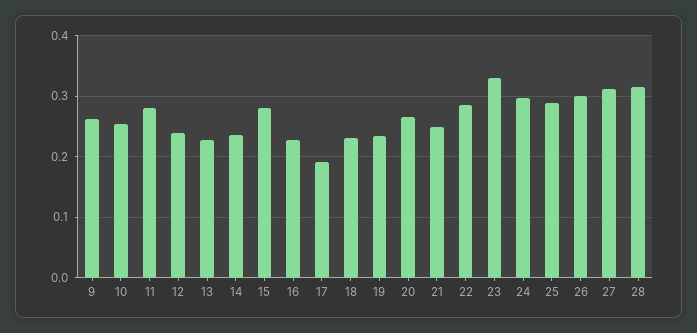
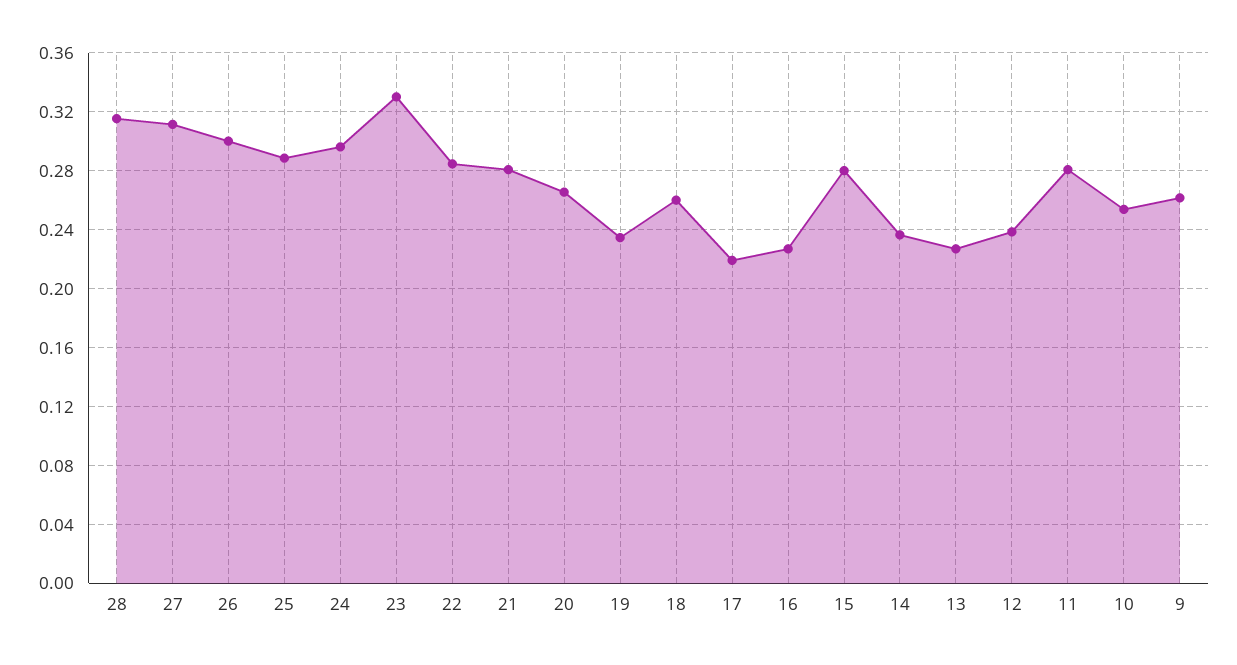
  {
    "9": 0.26,
    "10": 0.255,
    "11": 0.28,
    "12": 0.24,
    "13": 0.225,
    "14": 0.235,
    "15": 0.28,
    "16": 0.225,
-   "17": 0.19,
+   "17": 0.22,
-   "18": 0.23,
+   "18": 0.26,
    "19": 0.235,
    "20": 0.265,
-   "21": 0.25,
+   "21": 0.28,
    "22": 0.285,
    "23": 0.33,
    "24": 0.295,
    "25": 0.29,
    "26": 0.3,
    "27": 0.31,
    "28": 0.315
  }

